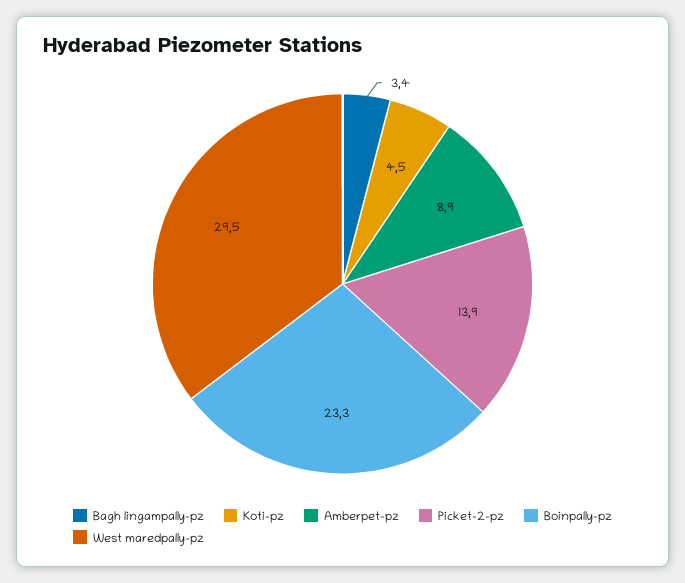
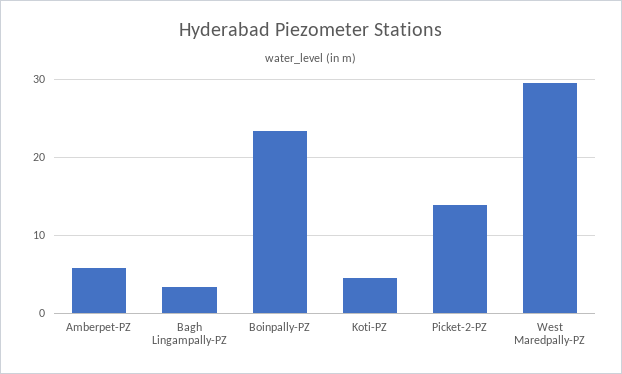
  {
    "Bagh lingampally-pz": 3.4,
    "Koti-pz": 4.5,
-   "Amberpet-pz": 8.9,
+   "Amberpet-pz": 6,
    "Picket-2-pz": 13.9,
    "Boinpally-pz": 23.3,
    "West maredpally-pz": 29.5
  }

